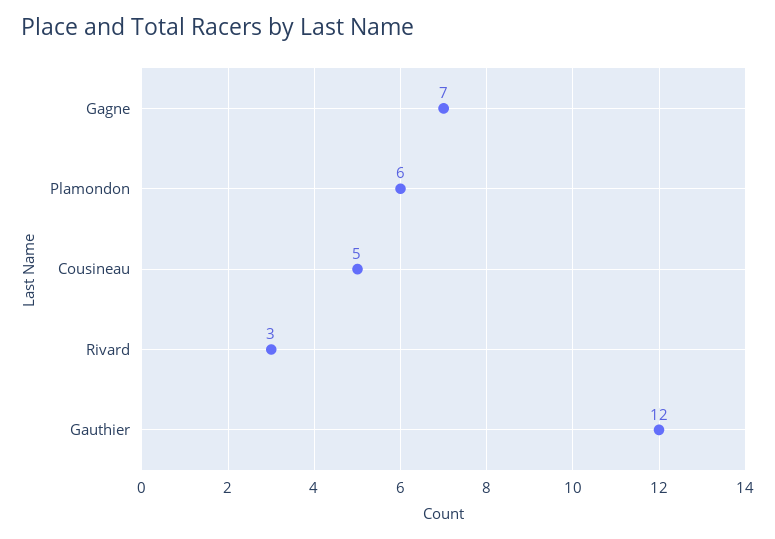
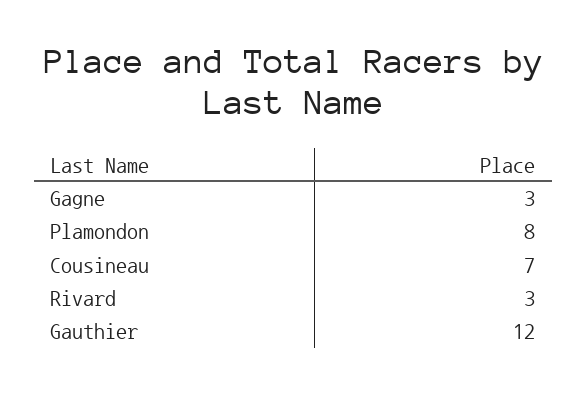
  {
-   "Gagne": 7,
+   "Gagne": 3,
-   "Plamondon": 6,
+   "Plamondon": 8,
-   "Cousineau": 5,
+   "Cousineau": 7,
    "Rivard": 3,
    "Gauthier": 12
  }

